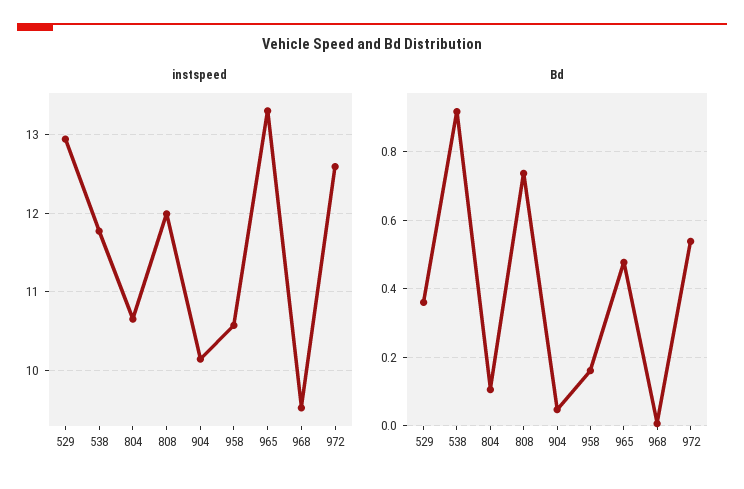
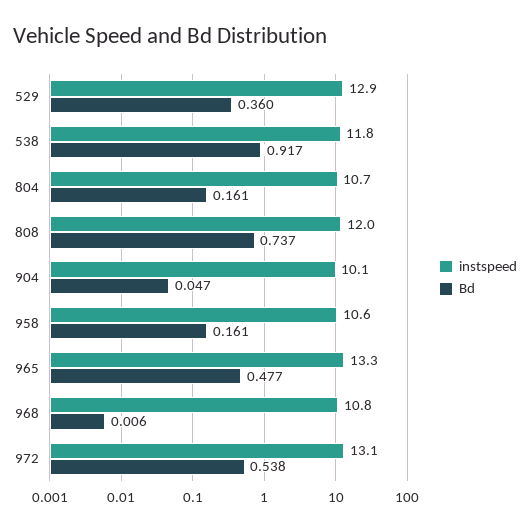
  {
    "instspeed": {
      "529": 12.9,
      "538": 11.8,
      "804": 10.7,
      "808": 12,
      "904": 10.1,
      "958": 10.6,
      "965": 13.3,
-     "968": 9.5,
+     "968": 10.8,
-     "972": 12.6
+     "972": 13.1
    },
    "Bd": {
      "529": 0.36,
      "538": 0.917,
-     "804": 0.1,
+     "804": 0.161,
      "808": 0.737,
      "904": 0.047,
      "958": 0.161,
      "965": 0.477,
      "968": 0.006,
      "972": 0.538
    }
  }

